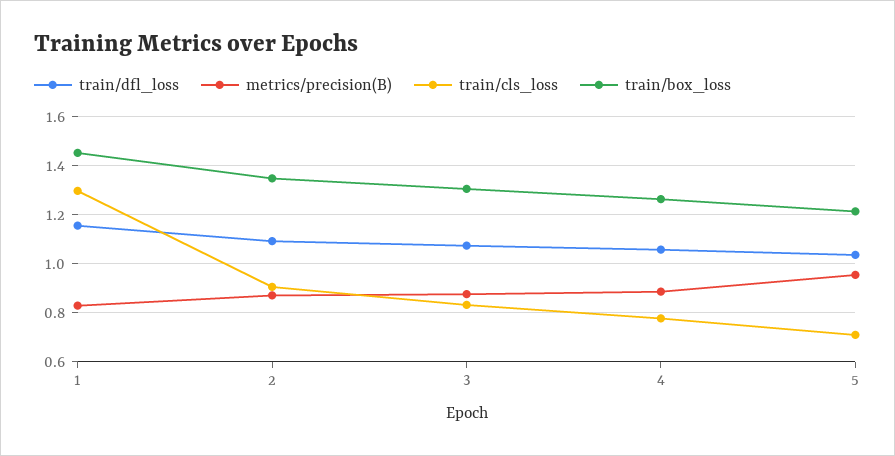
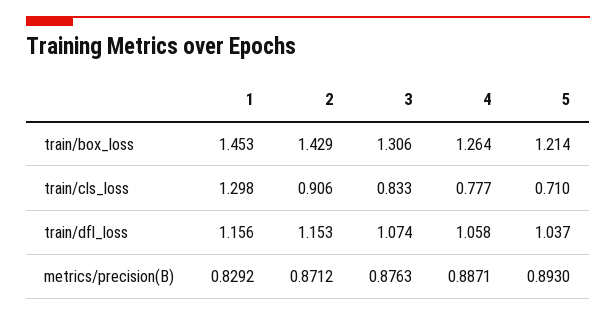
  {
    "train/dfl_loss": {
      "1": 1.156,
-     "2": 1.1,
+     "2": 1.153,
      "3": 1.074,
      "4": 1.058,
      "5": 1.037
    },
    "metrics/precision(B)": {
      "1": 0.8292,
      "2": 0.8712,
      "3": 0.8763,
      "4": 0.8871,
-     "5": 0.95
+     "5": 0.893
    },
    "train/cls_loss": {
      "1": 1.298,
      "2": 0.906,
      "3": 0.833,
      "4": 0.777,
      "5": 0.71
    },
    "train/box_loss": {
      "1": 1.453,
-     "2": 1.35,
+     "2": 1.429,
      "3": 1.306,
      "4": 1.264,
      "5": 1.214
    }
  }

